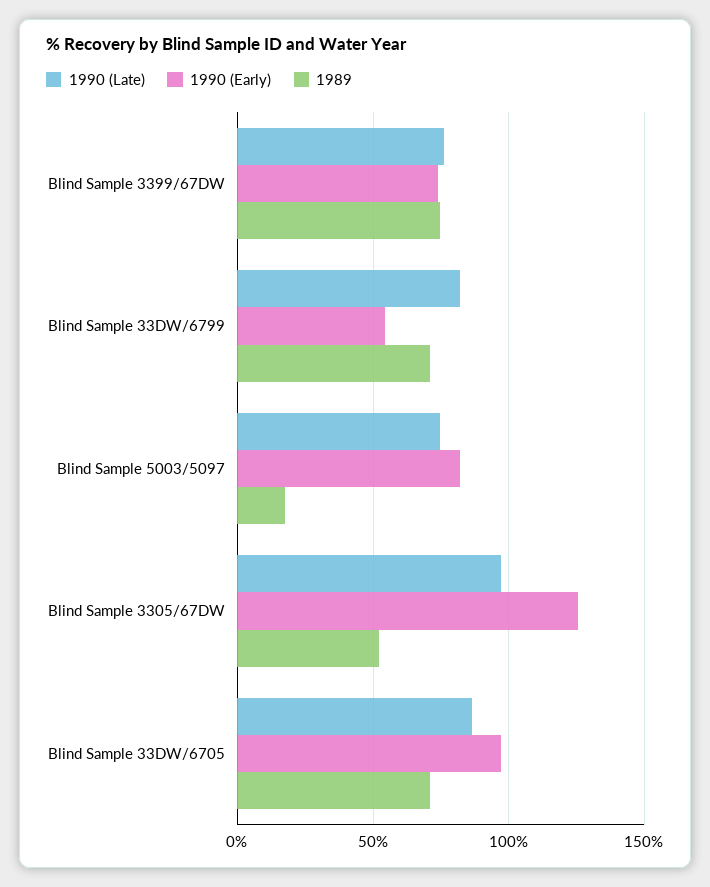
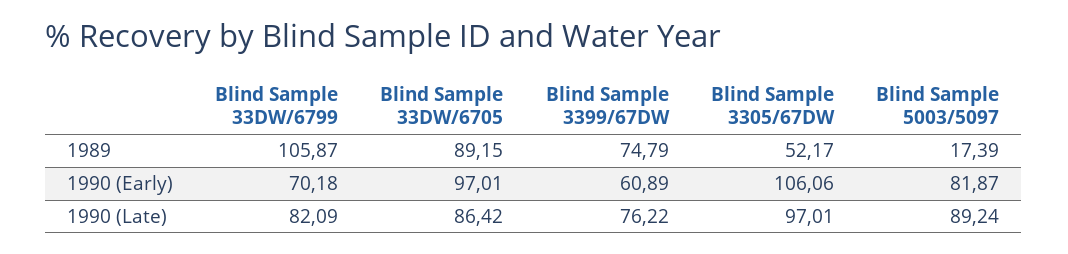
  {
    "1990 (Late)": {
      "Blind Sample 3399/67DW": 76.22,
      "Blind Sample 33DW/6799": 82.09,
-     "Blind Sample 5003/5097": 75,
+     "Blind Sample 5003/5097": 89.24,
      "Blind Sample 3305/67DW": 97.01,
      "Blind Sample 33DW/6705": 86.42
    },
    "1990 (Early)": {
-     "Blind Sample 3399/67DW": 75,
+     "Blind Sample 3399/67DW": 60.89,
-     "Blind Sample 33DW/6799": 55,
+     "Blind Sample 33DW/6799": 70.18,
      "Blind Sample 5003/5097": 81.87,
-     "Blind Sample 3305/67DW": 125,
+     "Blind Sample 3305/67DW": 106.06,
      "Blind Sample 33DW/6705": 97.01
    },
    "1989": {
      "Blind Sample 3399/67DW": 74.79,
-     "Blind Sample 33DW/6799": 70,
+     "Blind Sample 33DW/6799": 105.87,
      "Blind Sample 5003/5097": 17.39,
      "Blind Sample 3305/67DW": 52.17,
-     "Blind Sample 33DW/6705": 70
+     "Blind Sample 33DW/6705": 89.15
    }
  }

